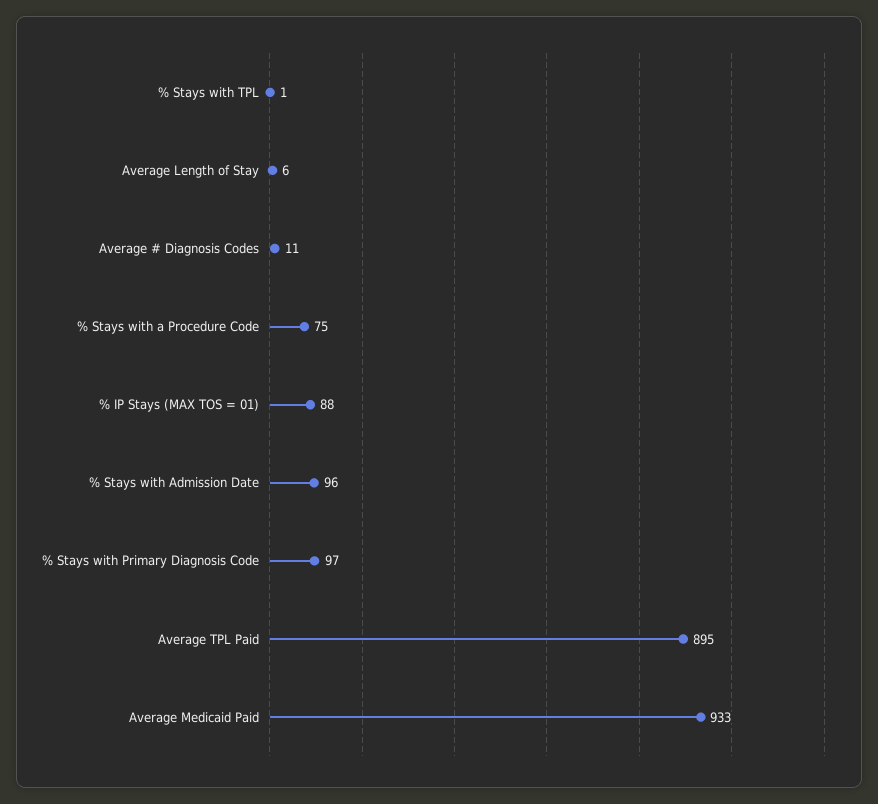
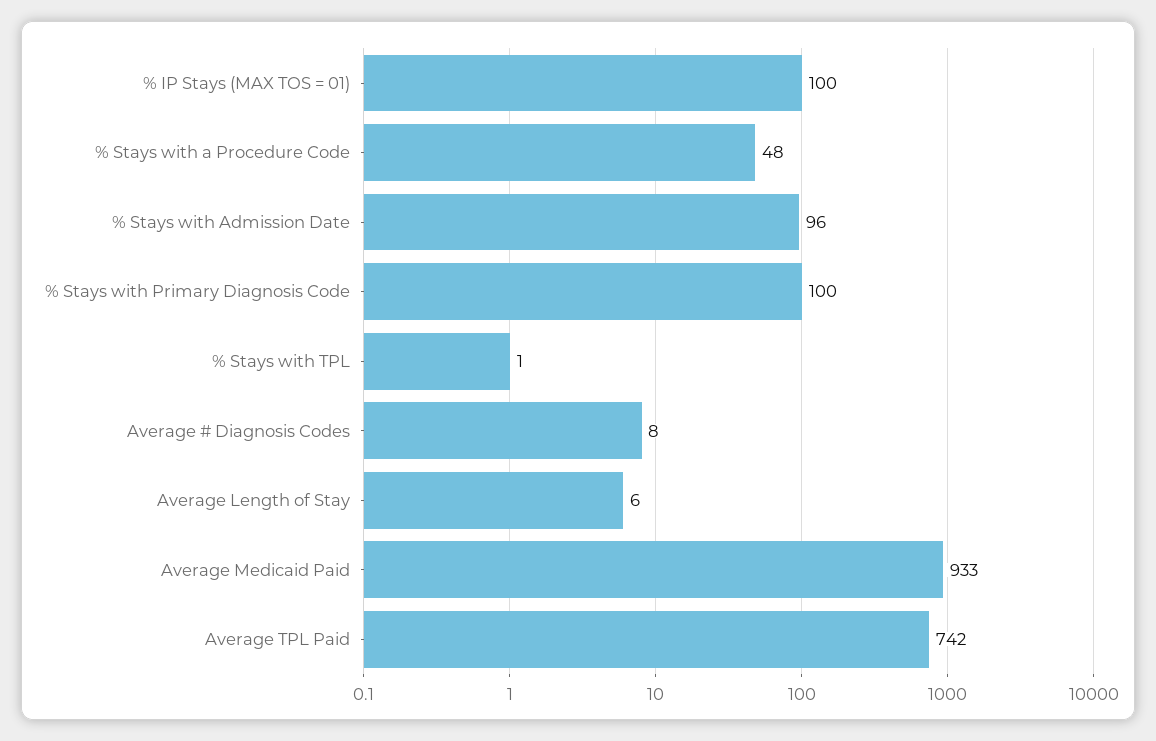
  {
    "% Stays with TPL": 1,
    "Average Length of Stay": 6,
-   "Average # Diagnosis Codes": 11,
+   "Average # Diagnosis Codes": 8,
-   "% Stays with a Procedure Code": 75,
+   "% Stays with a Procedure Code": 48,
-   "% IP Stays (MAX TOS = 01)": 88,
+   "% IP Stays (MAX TOS = 01)": 100,
    "% Stays with Admission Date": 96,
-   "% Stays with Primary Diagnosis Code": 97,
+   "% Stays with Primary Diagnosis Code": 100,
-   "Average TPL Paid": 895,
+   "Average TPL Paid": 742,
    "Average Medicaid Paid": 933
  }

